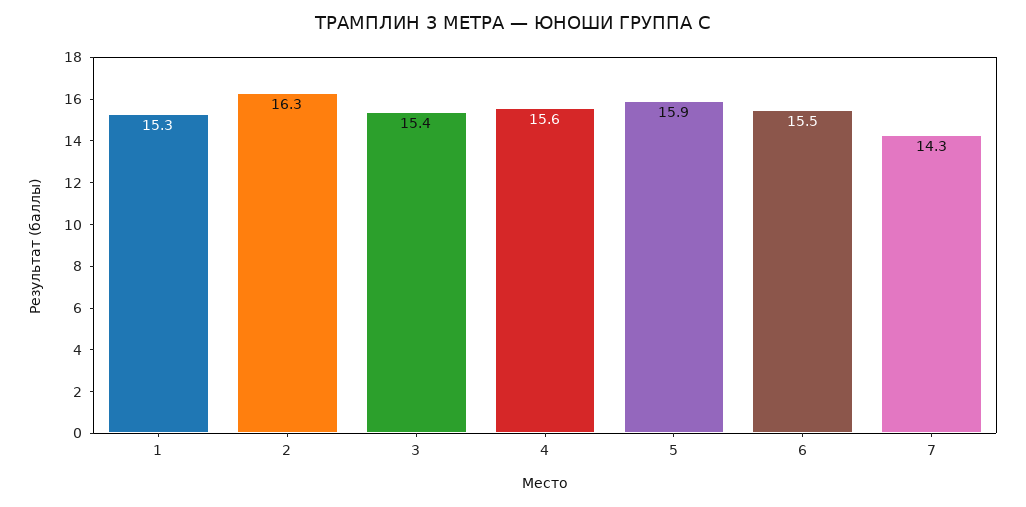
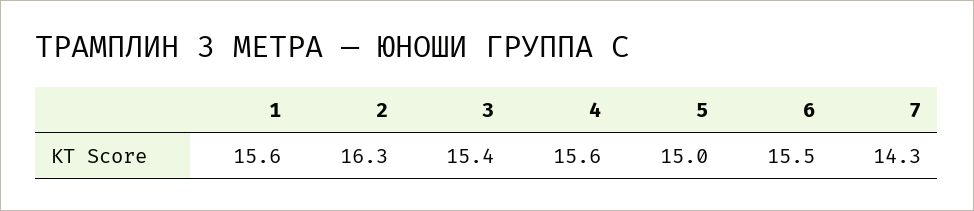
  {
-   "1": 15.3,
+   "1": 15.6,
    "2": 16.3,
    "3": 15.4,
    "4": 15.6,
-   "5": 15.9,
+   "5": 15,
    "6": 15.5,
    "7": 14.3
  }

